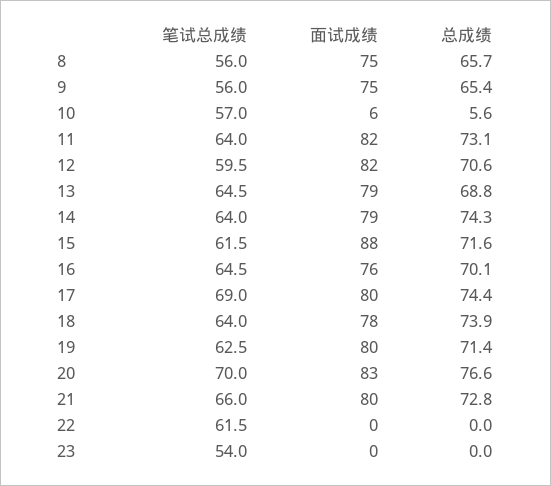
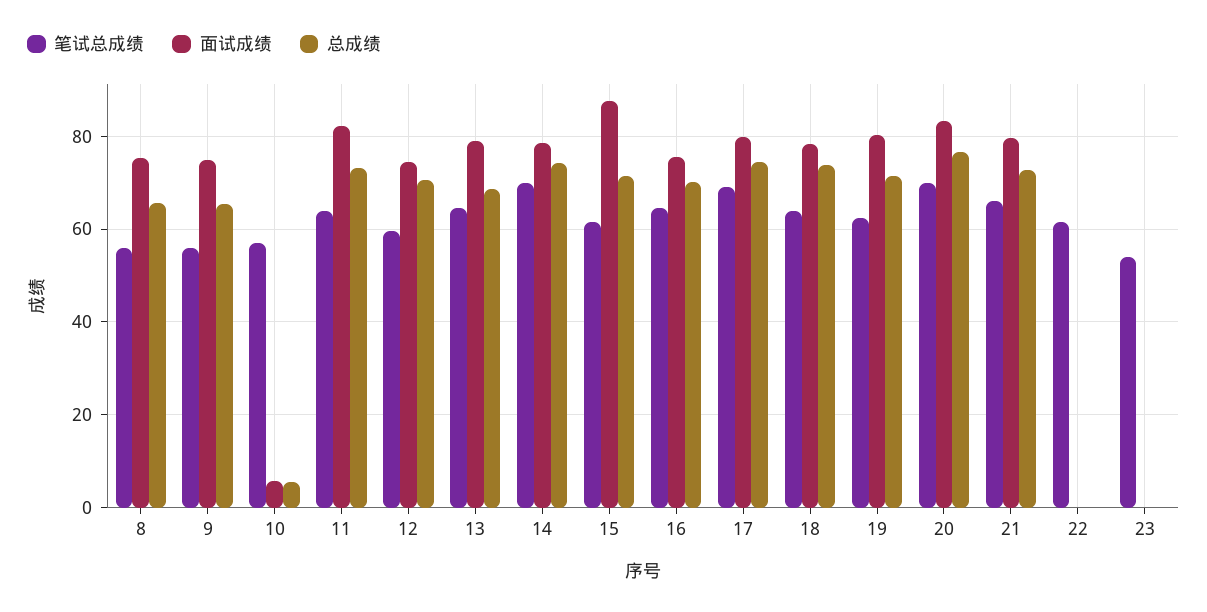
  {
    "笔试总成绩": {
      "8": 56,
      "9": 56,
      "10": 57,
      "11": 64,
      "12": 59.5,
      "13": 64.5,
-     "14": 64,
+     "14": 70,
      "15": 61.5,
      "16": 64.5,
      "17": 69,
      "18": 64,
      "19": 62.5,
      "20": 70,
      "21": 66,
      "22": 61.5,
      "23": 54
    },
    "面试成绩": {
      "8": 75,
      "9": 75,
      "10": 6,
      "11": 82,
-     "12": 82,
+     "12": 74,
      "13": 79,
      "14": 79,
      "15": 88,
      "16": 76,
      "17": 80,
      "18": 78,
      "19": 80,
      "20": 83,
      "21": 80,
      "22": 0,
      "23": 0
    },
    "总成绩": {
      "8": 65.7,
      "9": 65.4,
      "10": 5.6,
      "11": 73.1,
      "12": 70.6,
      "13": 68.8,
      "14": 74.3,
      "15": 71.6,
      "16": 70.1,
      "17": 74.4,
      "18": 73.9,
      "19": 71.4,
      "20": 76.6,
      "21": 72.8,
      "22": 0,
      "23": 0
    }
  }

